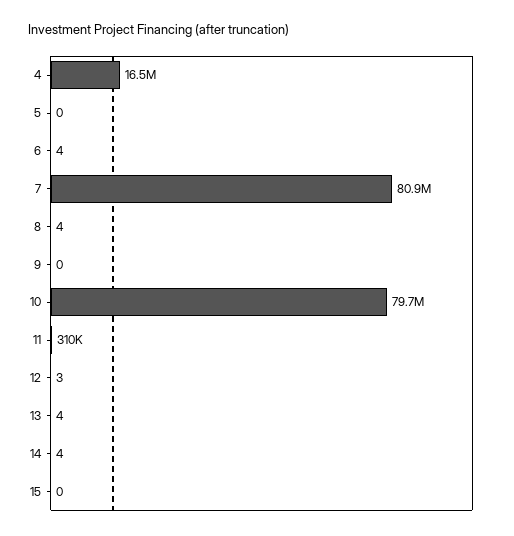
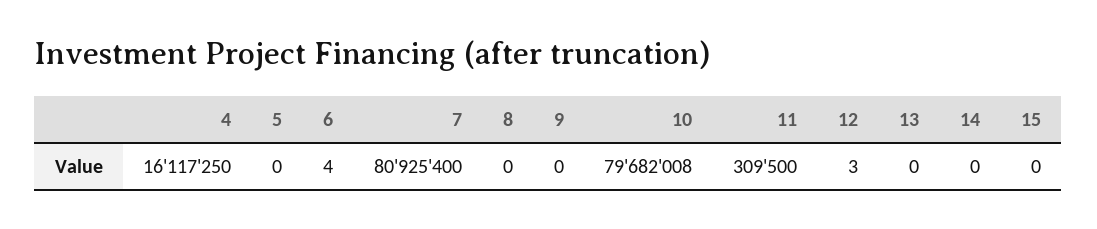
  {
-   "4": 16500000,
+   "4": 16117250,
    "5": 0,
    "6": 4,
    "7": 80925400,
-   "8": 4,
+   "8": 0,
    "9": 0,
    "10": 79682008,
    "11": 309500,
    "12": 3,
-   "13": 4,
+   "13": 0,
-   "14": 4,
+   "14": 0,
    "15": 0
  }

